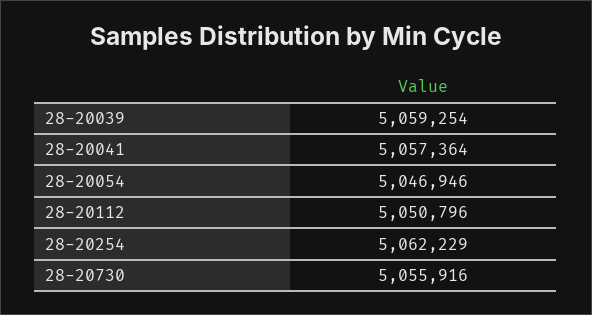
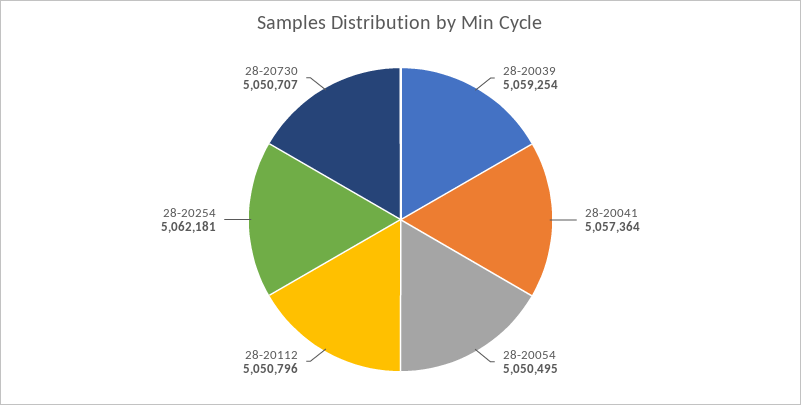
  {
    "28-20039": 5059254,
    "28-20041": 5057364,
-   "28-20054": 5046946,
+   "28-20054": 5050495,
    "28-20112": 5050796,
-   "28-20254": 5062229,
+   "28-20254": 5062181,
-   "28-20730": 5055916
+   "28-20730": 5050707
  }

